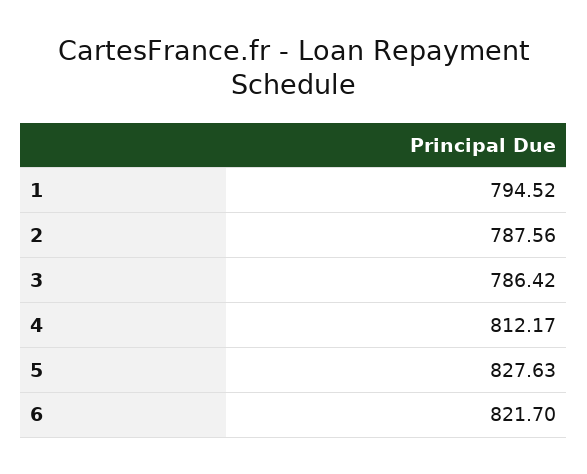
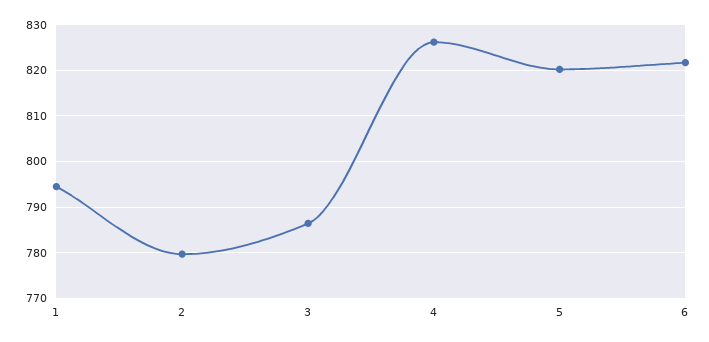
  {
    "1": 794.52,
-   "2": 787.56,
+   "2": 780,
    "3": 786.42,
-   "4": 812.17,
+   "4": 826,
-   "5": 827.63,
+   "5": 820,
    "6": 821.7
  }

